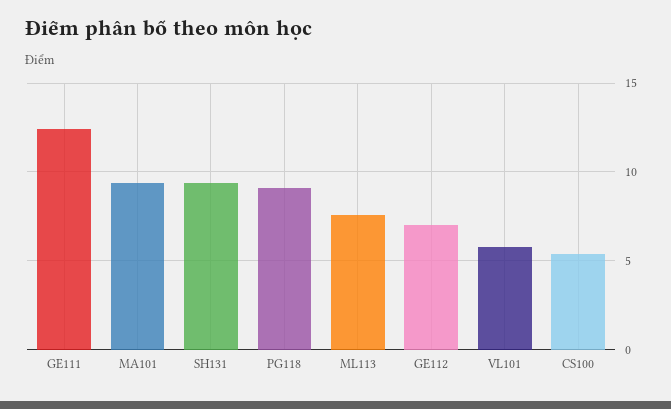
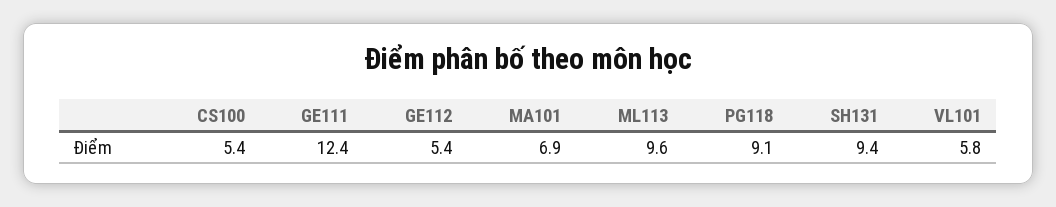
  {
    "GE111": 12.4,
-   "MA101": 9.5,
+   "MA101": 6.9,
    "SH131": 9.4,
    "PG118": 9.1,
-   "ML113": 7.5,
+   "ML113": 9.6,
-   "GE112": 7,
+   "GE112": 5.4,
    "VL101": 5.8,
    "CS100": 5.4
  }

